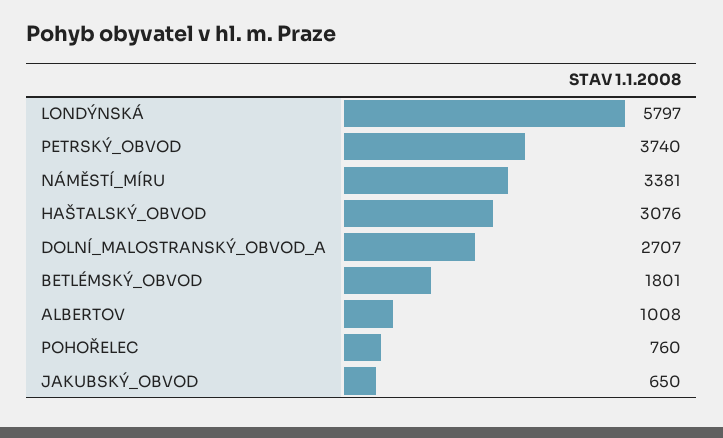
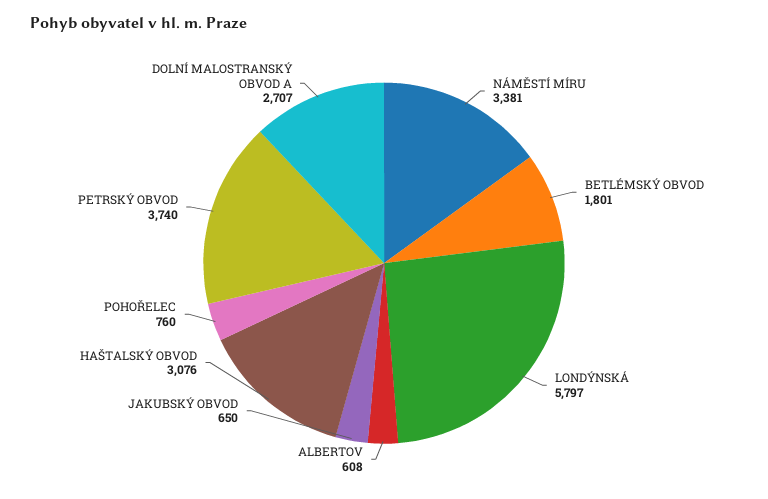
  {
    "LONDÝNSKÁ": 5797,
    "PETRSKÝ_OBVOD": 3740,
    "NÁMĚSTÍ_MÍRU": 3381,
    "HAŠTALSKÝ_OBVOD": 3076,
    "DOLNÍ_MALOSTRANSKÝ_OBVOD_A": 2707,
    "BETLÉMSKÝ_OBVOD": 1801,
-   "ALBERTOV": 1008,
+   "ALBERTOV": 608,
    "POHOŘELEC": 760,
    "JAKUBSKÝ_OBVOD": 650
  }

